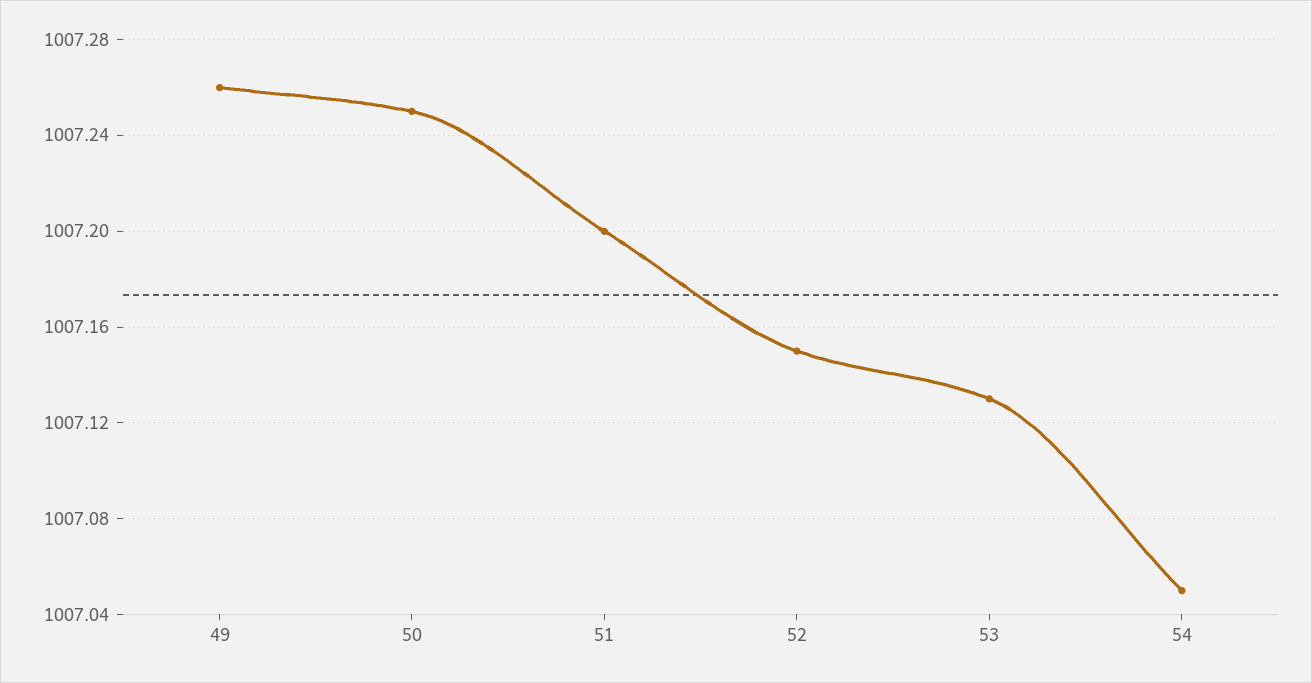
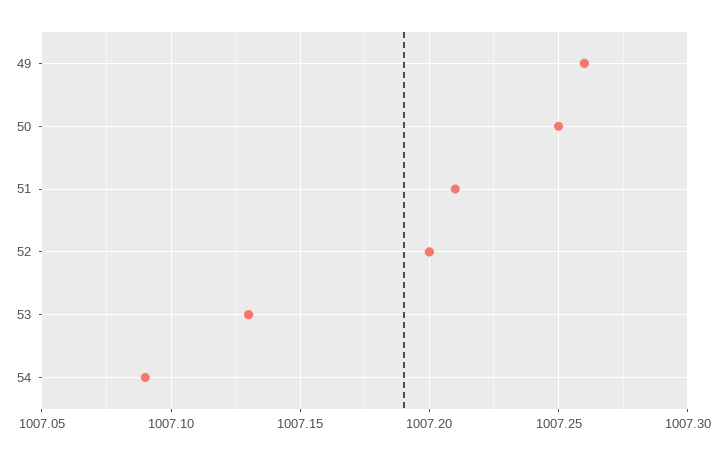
  {
    "49": 1007.26,
    "50": 1007.25,
-   "51": 1007.2,
+   "51": 1007.21,
-   "52": 1007.15,
+   "52": 1007.2,
    "53": 1007.13,
-   "54": 1007.05
+   "54": 1007.09
  }

